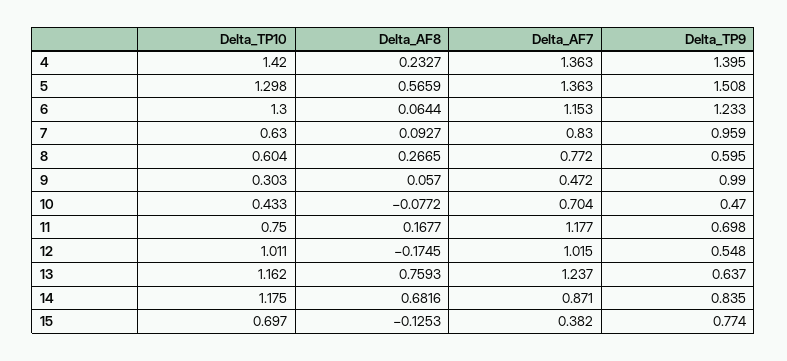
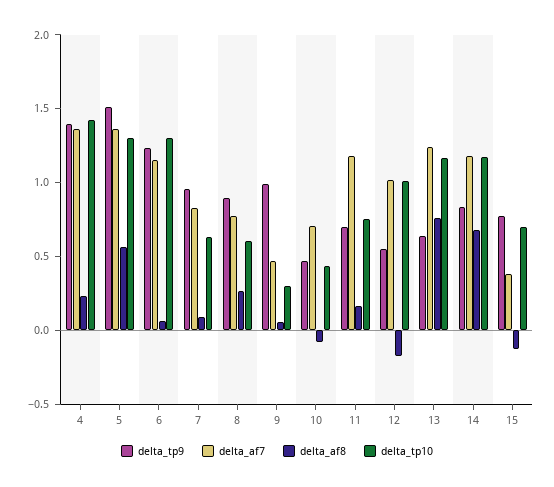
  {
    "Delta_TP10": {
      "4": 1.42,
      "5": 1.298,
      "6": 1.3,
      "7": 0.63,
      "8": 0.604,
      "9": 0.303,
      "10": 0.433,
      "11": 0.75,
      "12": 1.011,
      "13": 1.162,
      "14": 1.175,
      "15": 0.697
    },
    "Delta_AF8": {
      "4": 0.2327,
      "5": 0.5659,
      "6": 0.0644,
      "7": 0.0927,
      "8": 0.2665,
      "9": 0.057,
      "10": -0.0772,
      "11": 0.1677,
      "12": -0.1745,
      "13": 0.7593,
      "14": 0.6816,
      "15": -0.1253
    },
    "Delta_AF7": {
      "4": 1.363,
      "5": 1.363,
      "6": 1.153,
      "7": 0.83,
      "8": 0.772,
      "9": 0.472,
      "10": 0.704,
      "11": 1.177,
      "12": 1.015,
      "13": 1.237,
-     "14": 0.871,
+     "14": 1.2,
      "15": 0.382
    },
    "Delta_TP9": {
      "4": 1.395,
      "5": 1.508,
      "6": 1.233,
      "7": 0.959,
-     "8": 0.595,
+     "8": 0.9,
      "9": 0.99,
      "10": 0.47,
      "11": 0.698,
      "12": 0.548,
      "13": 0.637,
      "14": 0.835,
      "15": 0.774
    }
  }

